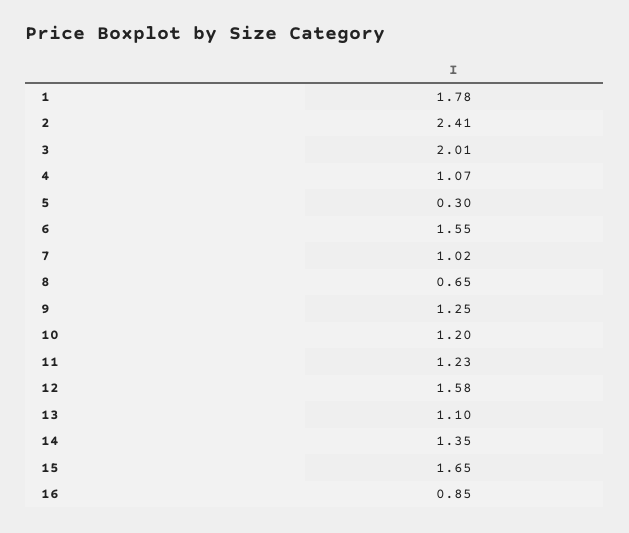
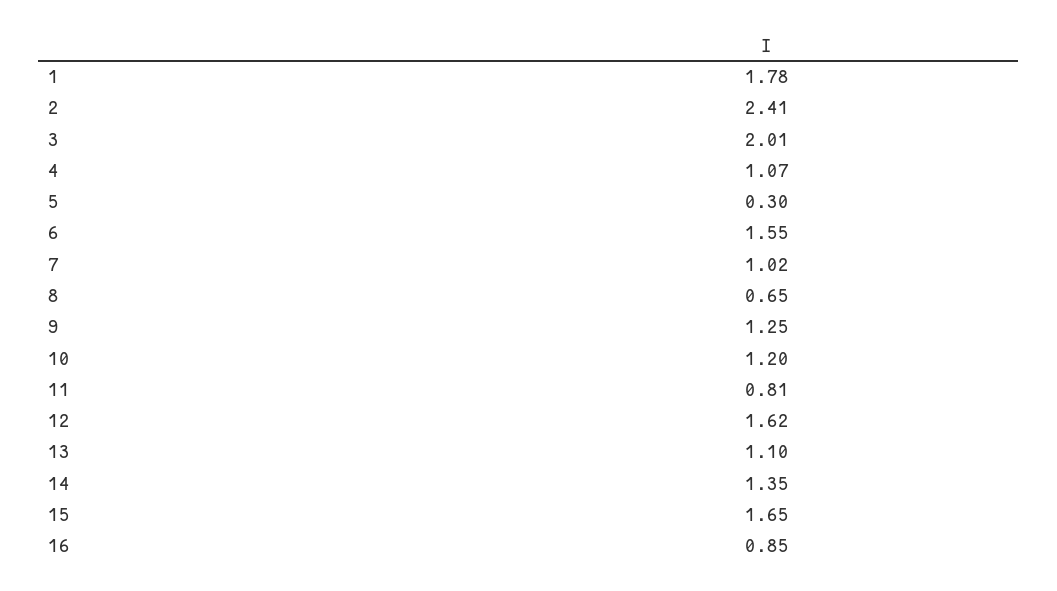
  {
    "1": 1.78,
    "2": 2.41,
    "3": 2.01,
    "4": 1.07,
    "5": 0.3,
    "6": 1.55,
    "7": 1.02,
    "8": 0.65,
    "9": 1.25,
    "10": 1.2,
-   "11": 1.23,
+   "11": 0.81,
-   "12": 1.58,
+   "12": 1.62,
    "13": 1.1,
    "14": 1.35,
    "15": 1.65,
    "16": 0.85
  }

